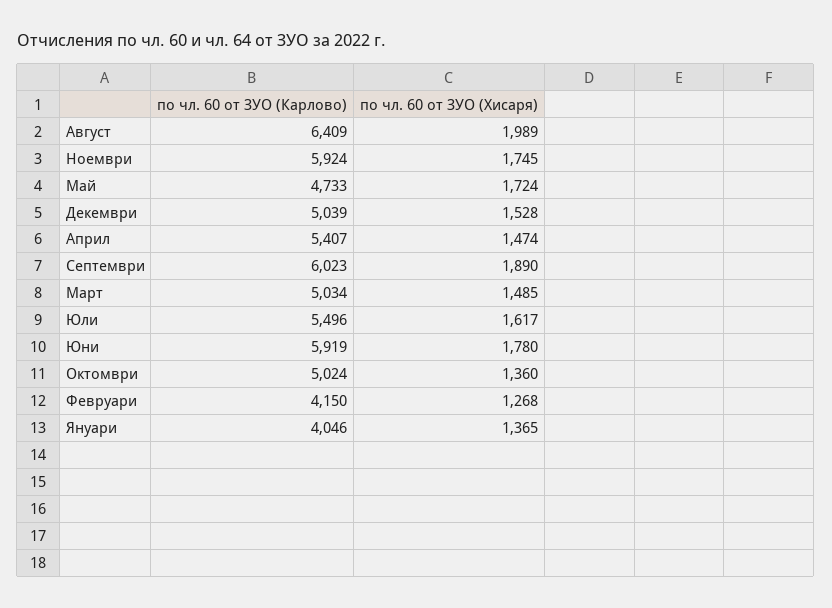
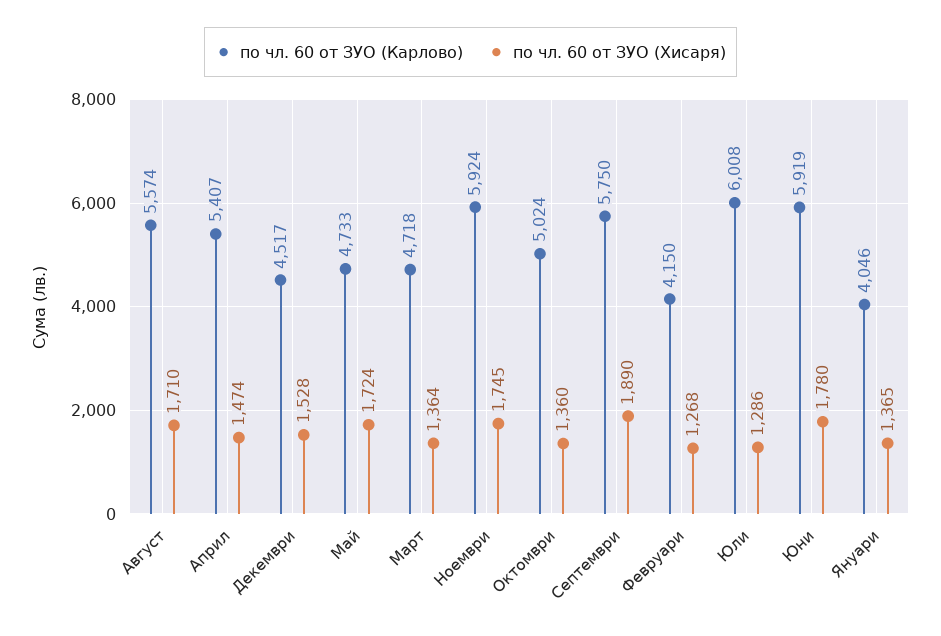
  {
    "по чл. 60 от ЗУО (Карлово)": {
-     "Август": 6409,
+     "Август": 5574,
      "Ноември": 5924,
      "Май": 4733,
-     "Декември": 5039,
+     "Декември": 4517,
      "Април": 5407,
-     "Септември": 6023,
+     "Септември": 5750,
-     "Март": 5034,
+     "Март": 4718,
-     "Юли": 5496,
+     "Юли": 6008,
      "Юни": 5919,
      "Октомври": 5024,
      "Февруари": 4150,
      "Януари": 4046
    },
    "по чл. 60 от ЗУО (Хисаря)": {
-     "Август": 1989,
+     "Август": 1710,
      "Ноември": 1745,
      "Май": 1724,
      "Декември": 1528,
      "Април": 1474,
      "Септември": 1890,
-     "Март": 1485,
+     "Март": 1364,
-     "Юли": 1617,
+     "Юли": 1286,
      "Юни": 1780,
      "Октомври": 1360,
      "Февруари": 1268,
      "Януари": 1365
    }
  }

